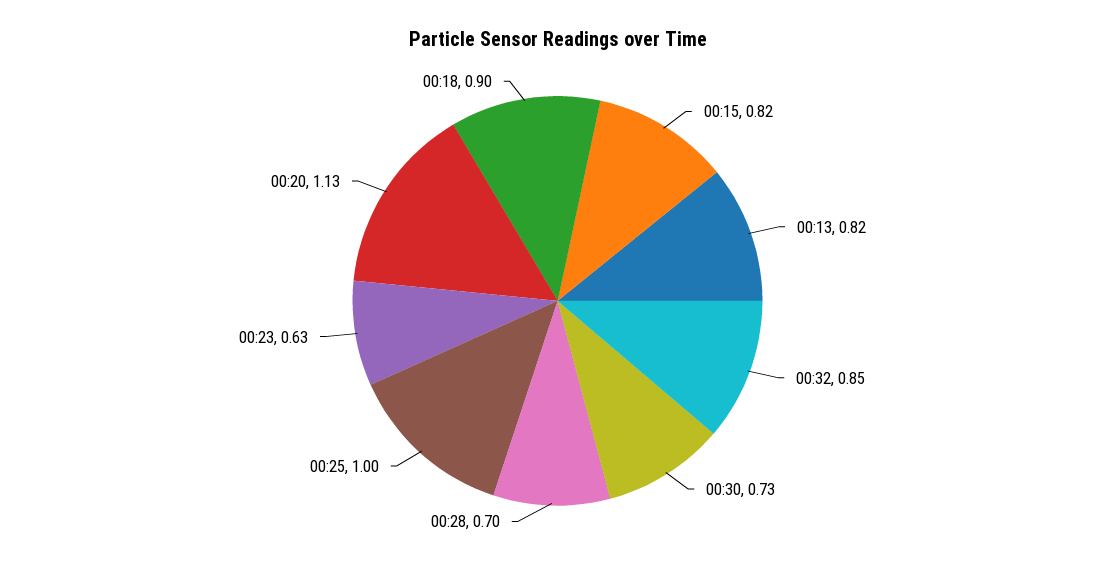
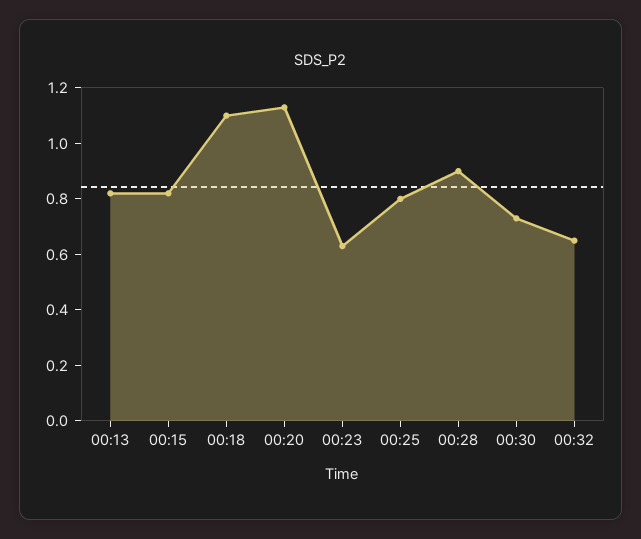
  {
    "00:15": 0.82,
    "00:13": 0.82,
-   "00:32": 0.85,
+   "00:32": 0.65,
    "00:30": 0.73,
-   "00:28": 0.7,
+   "00:28": 0.9,
-   "00:25": 1,
+   "00:25": 0.8,
    "00:23": 0.63,
    "00:20": 1.13,
-   "00:18": 0.9
+   "00:18": 1.1
  }

